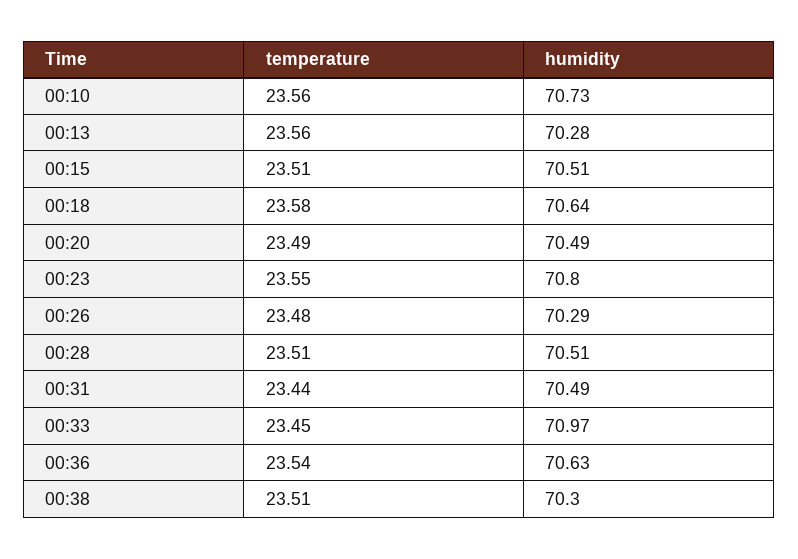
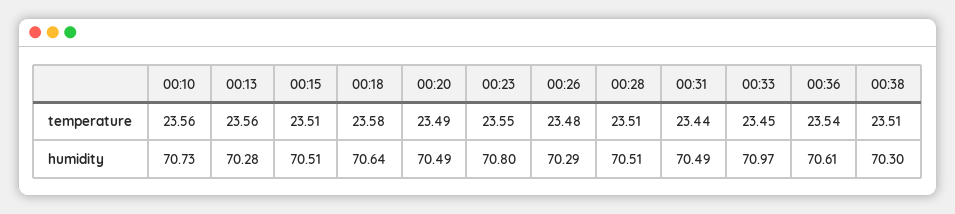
  {
    "temperature": {
      "00:10": 23.56,
      "00:13": 23.56,
      "00:15": 23.51,
      "00:18": 23.58,
      "00:20": 23.49,
      "00:23": 23.55,
      "00:26": 23.48,
      "00:28": 23.51,
      "00:31": 23.44,
      "00:33": 23.45,
      "00:36": 23.54,
      "00:38": 23.51
    },
    "humidity": {
      "00:10": 70.73,
      "00:13": 70.28,
      "00:15": 70.51,
      "00:18": 70.64,
      "00:20": 70.49,
      "00:23": 70.8,
      "00:26": 70.29,
      "00:28": 70.51,
      "00:31": 70.49,
      "00:33": 70.97,
-     "00:36": 70.63,
+     "00:36": 70.61,
      "00:38": 70.3
    }
  }

